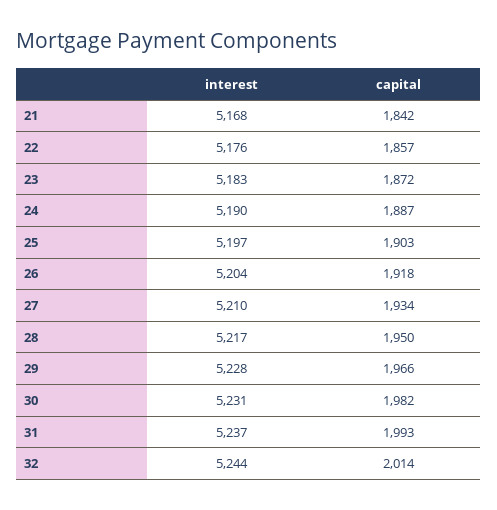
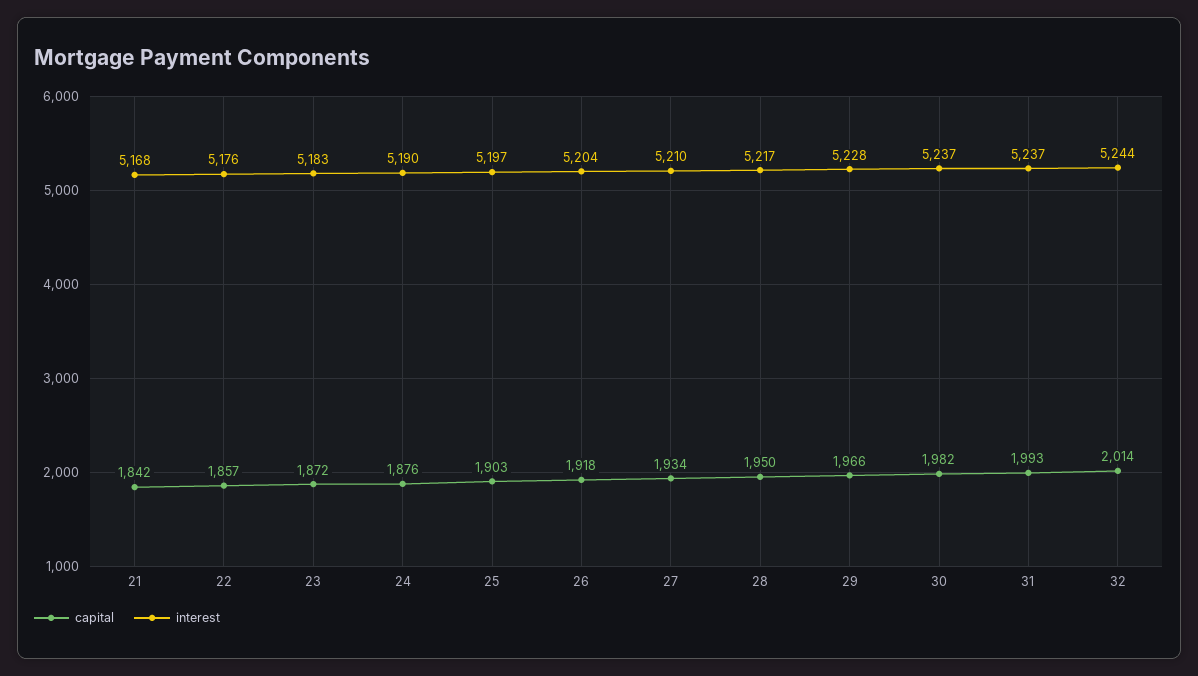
  {
    "interest": {
      "21": 5168,
      "22": 5176,
      "23": 5183,
      "24": 5190,
      "25": 5197,
      "26": 5204,
      "27": 5210,
      "28": 5217,
      "29": 5228,
-     "30": 5231,
+     "30": 5237,
      "31": 5237,
      "32": 5244
    },
    "capital": {
      "21": 1842,
      "22": 1857,
      "23": 1872,
-     "24": 1887,
+     "24": 1876,
      "25": 1903,
      "26": 1918,
      "27": 1934,
      "28": 1950,
      "29": 1966,
      "30": 1982,
      "31": 1993,
      "32": 2014
    }
  }

